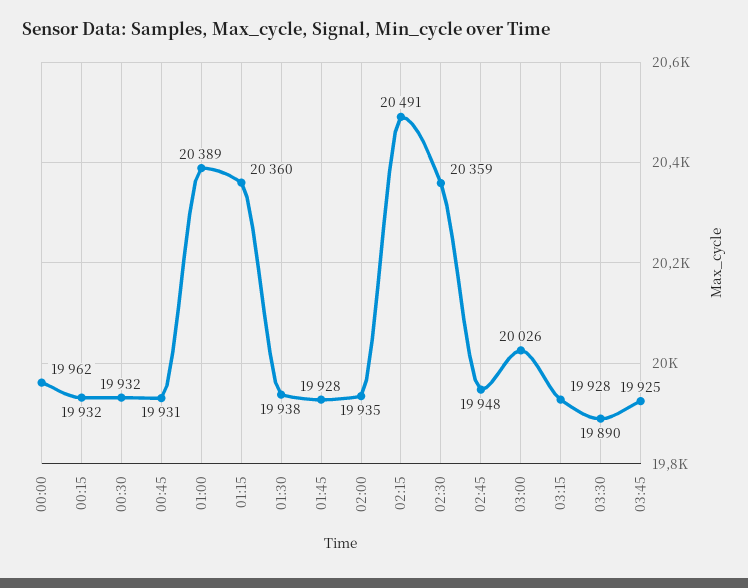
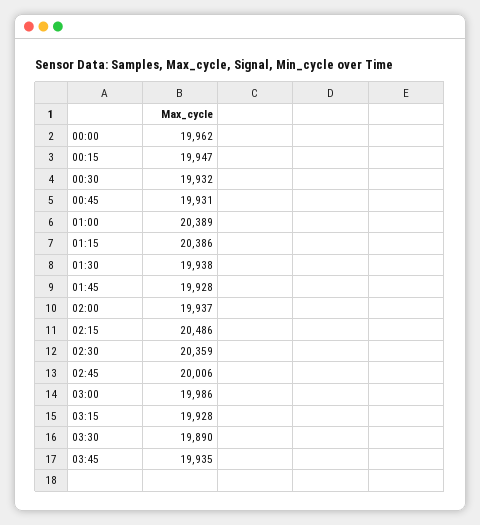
  {
    "00:00": 19962,
-   "00:15": 19932,
+   "00:15": 19947,
    "00:30": 19932,
    "00:45": 19931,
    "01:00": 20389,
-   "01:15": 20360,
+   "01:15": 20386,
    "01:30": 19938,
    "01:45": 19928,
-   "02:00": 19935,
+   "02:00": 19937,
-   "02:15": 20491,
+   "02:15": 20486,
    "02:30": 20359,
-   "02:45": 19948,
+   "02:45": 20006,
-   "03:00": 20026,
+   "03:00": 19986,
    "03:15": 19928,
    "03:30": 19890,
-   "03:45": 19925
+   "03:45": 19935
  }

